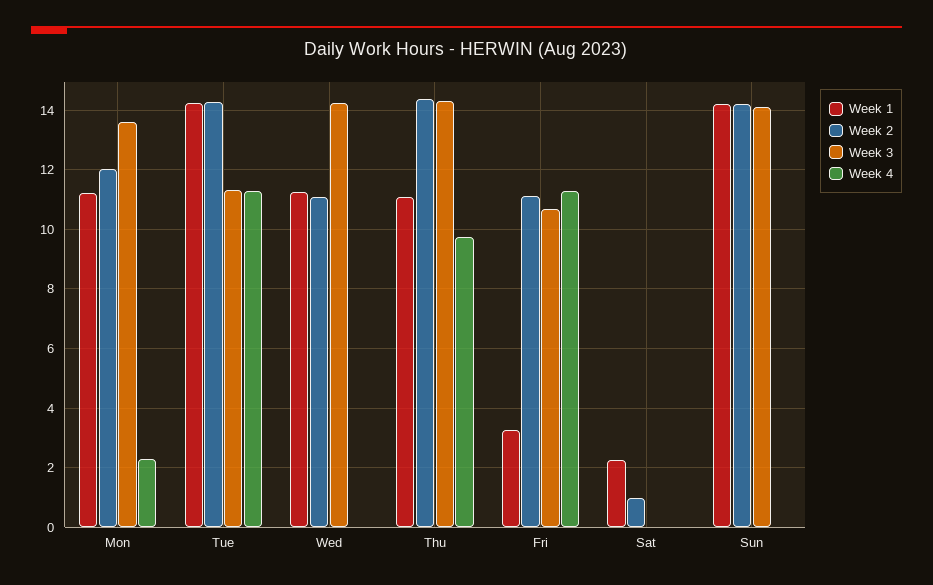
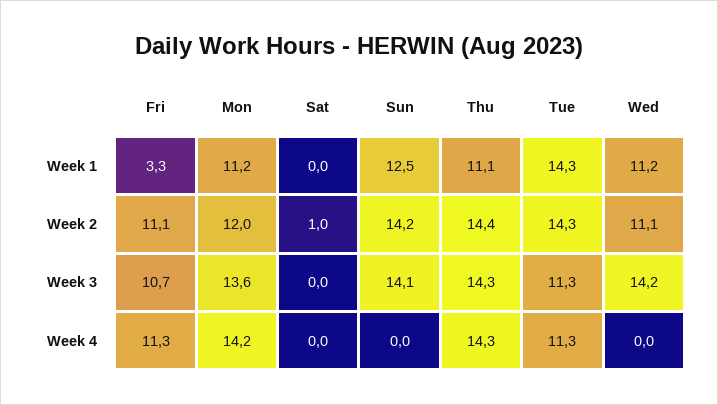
  {
    "Week 1": {
      "Mon": 11.2,
      "Tue": 14.3,
      "Wed": 11.2,
      "Thu": 11.1,
      "Fri": 3.3,
-     "Sat": 2.25,
+     "Sat": 0,
-     "Sun": 14.25
+     "Sun": 12.5
    },
    "Week 2": {
      "Mon": 12,
      "Tue": 14.3,
      "Wed": 11.1,
      "Thu": 14.4,
      "Fri": 11.1,
      "Sat": 1,
      "Sun": 14.2
    },
    "Week 3": {
      "Mon": 13.6,
      "Tue": 11.3,
      "Wed": 14.2,
      "Thu": 14.3,
      "Fri": 10.7,
      "Sat": 0,
      "Sun": 14.1
    },
    "Week 4": {
-     "Mon": 2.25,
+     "Mon": 14.2,
      "Tue": 11.3,
      "Wed": 0,
-     "Thu": 9.75,
+     "Thu": 14.3,
      "Fri": 11.3,
      "Sat": 0,
      "Sun": 0
    }
  }

